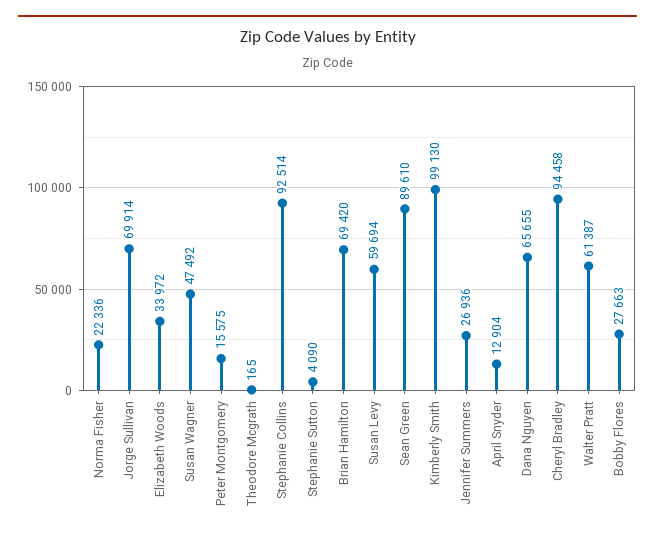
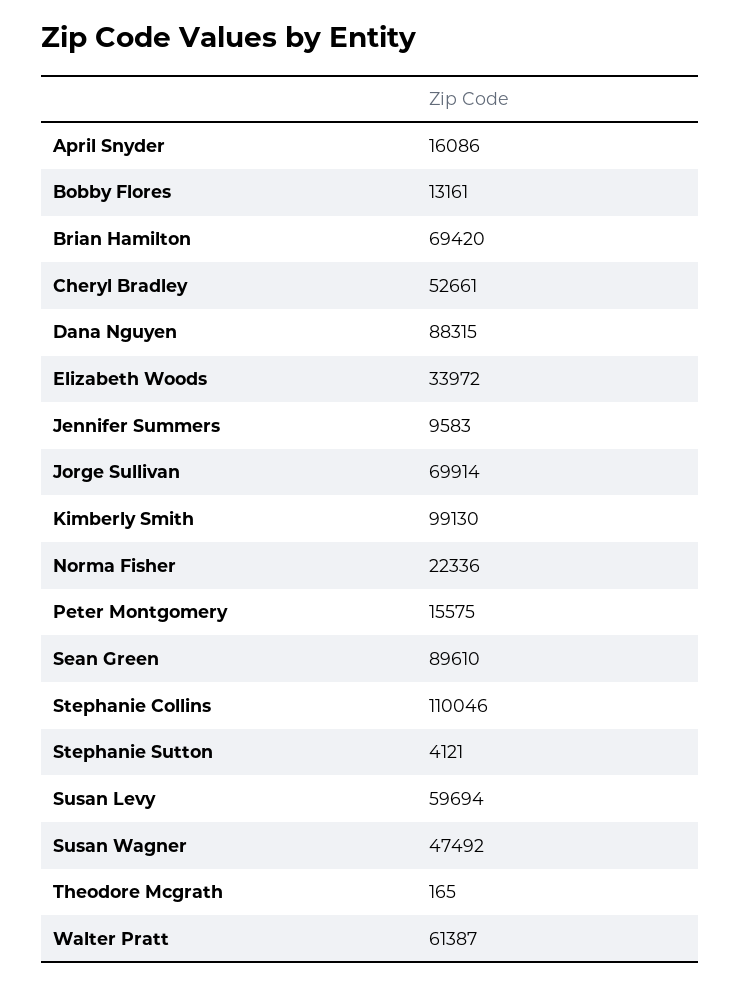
  {
    "Norma Fisher": 22336,
    "Jorge Sullivan": 69914,
    "Elizabeth Woods": 33972,
    "Susan Wagner": 47492,
    "Peter Montgomery": 15575,
    "Theodore Mcgrath": 165,
-   "Stephanie Collins": 92514,
+   "Stephanie Collins": 110046,
-   "Stephanie Sutton": 4090,
+   "Stephanie Sutton": 4121,
    "Brian Hamilton": 69420,
    "Susan Levy": 59694,
    "Sean Green": 89610,
    "Kimberly Smith": 99130,
-   "Jennifer Summers": 26936,
+   "Jennifer Summers": 9583,
-   "April Snyder": 12904,
+   "April Snyder": 16086,
-   "Dana Nguyen": 65655,
+   "Dana Nguyen": 88315,
-   "Cheryl Bradley": 94458,
+   "Cheryl Bradley": 52661,
    "Walter Pratt": 61387,
-   "Bobby Flores": 27663
+   "Bobby Flores": 13161
  }

